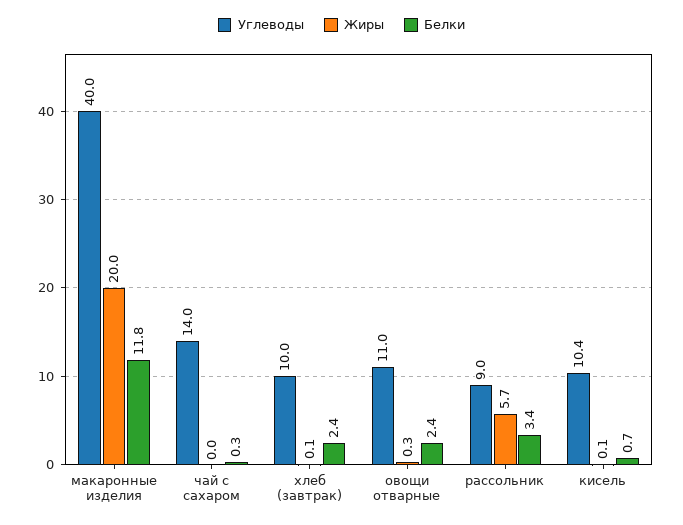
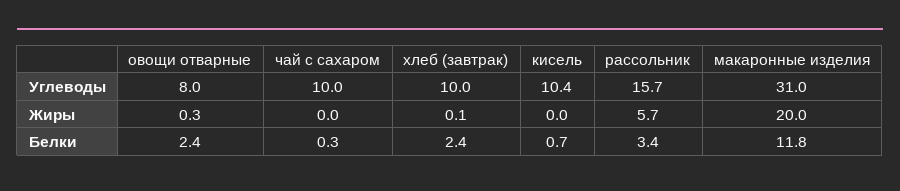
  {
    "Углеводы": {
-     "макаронные изделия": 40,
+     "макаронные изделия": 31,
-     "чай с сахаром": 14,
+     "чай с сахаром": 10,
      "хлеб (завтрак)": 10,
-     "овощи отварные": 11,
+     "овощи отварные": 8,
-     "рассольник": 9,
+     "рассольник": 15.7,
      "кисель": 10.4
    },
    "Жиры": {
      "макаронные изделия": 20,
      "чай с сахаром": 0,
      "хлеб (завтрак)": 0.1,
      "овощи отварные": 0.3,
      "рассольник": 5.7,
-     "кисель": 0.1
+     "кисель": 0
    },
    "Белки": {
      "макаронные изделия": 11.8,
      "чай с сахаром": 0.3,
      "хлеб (завтрак)": 2.4,
      "овощи отварные": 2.4,
      "рассольник": 3.4,
      "кисель": 0.7
    }
  }

